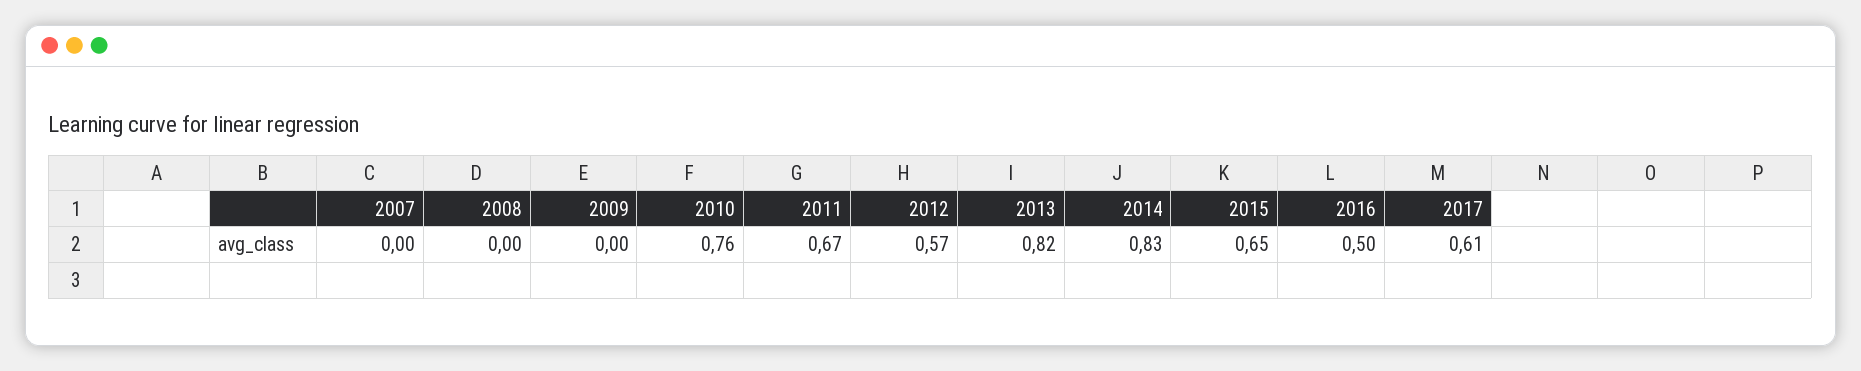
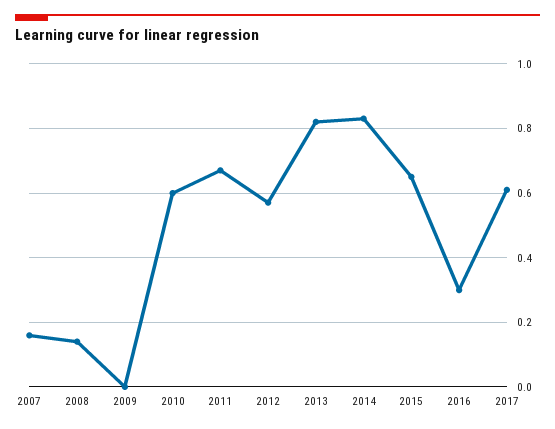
  {
-   "2007": 0,
+   "2007": 0.15,
-   "2008": 0,
+   "2008": 0.15,
    "2009": 0,
-   "2010": 0.76,
+   "2010": 0.6,
    "2011": 0.67,
    "2012": 0.57,
    "2013": 0.82,
    "2014": 0.83,
    "2015": 0.65,
-   "2016": 0.5,
+   "2016": 0.3,
    "2017": 0.61
  }

